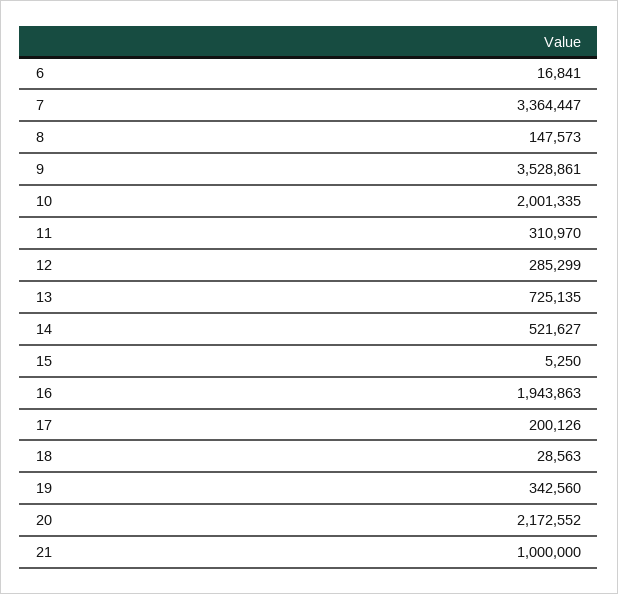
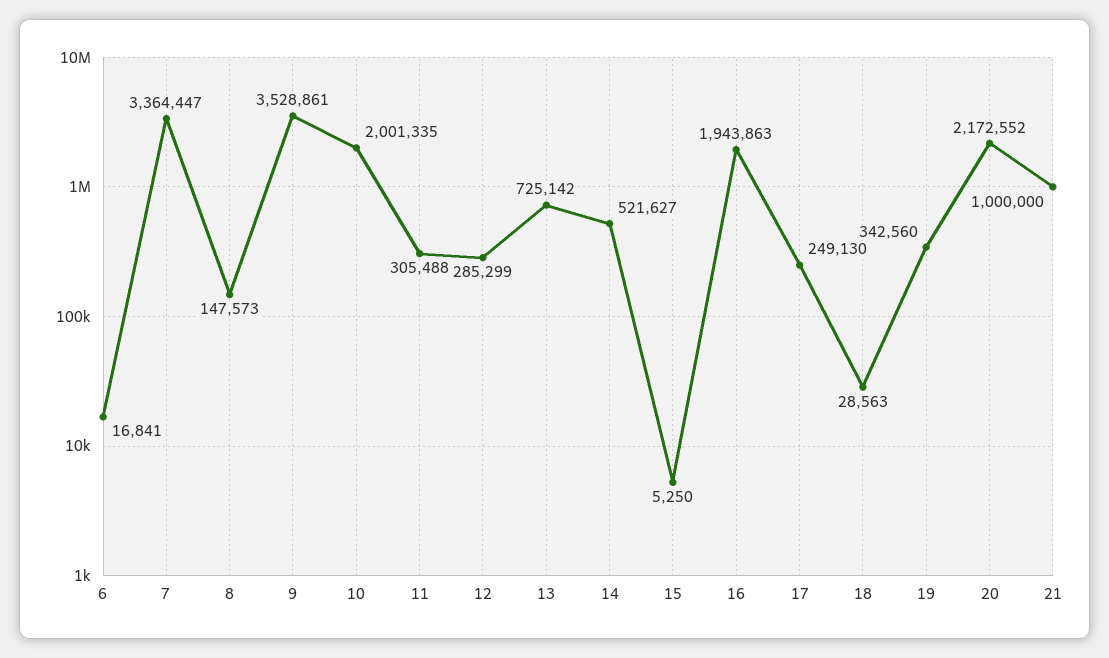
  {
    "6": 16841,
    "7": 3364447,
    "8": 147573,
    "9": 3528861,
    "10": 2001335,
-   "11": 310970,
+   "11": 305488,
    "12": 285299,
-   "13": 725135,
+   "13": 725142,
    "14": 521627,
    "15": 5250,
    "16": 1943863,
-   "17": 200126,
+   "17": 249130,
    "18": 28563,
    "19": 342560,
    "20": 2172552,
    "21": 1000000
  }

